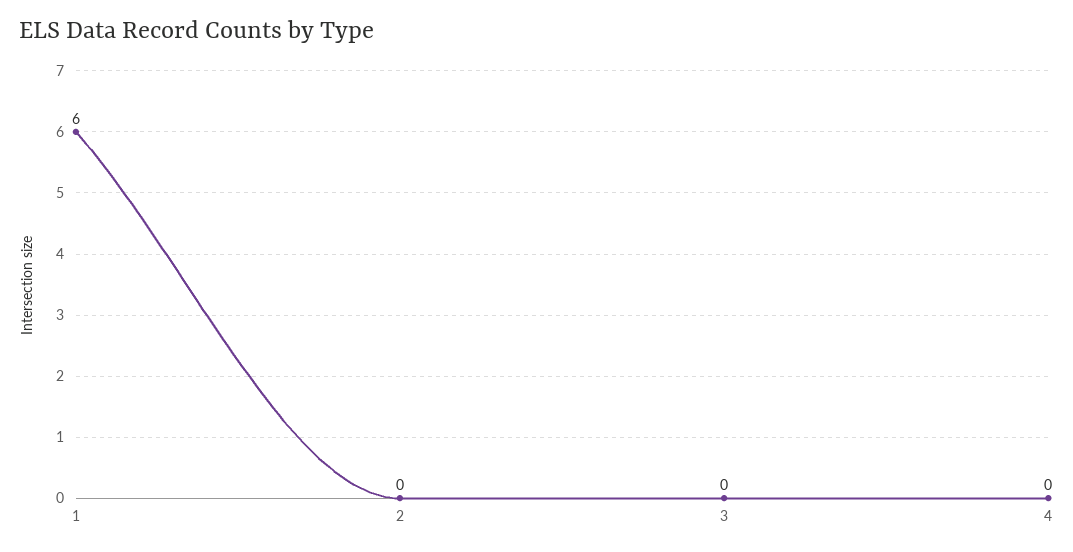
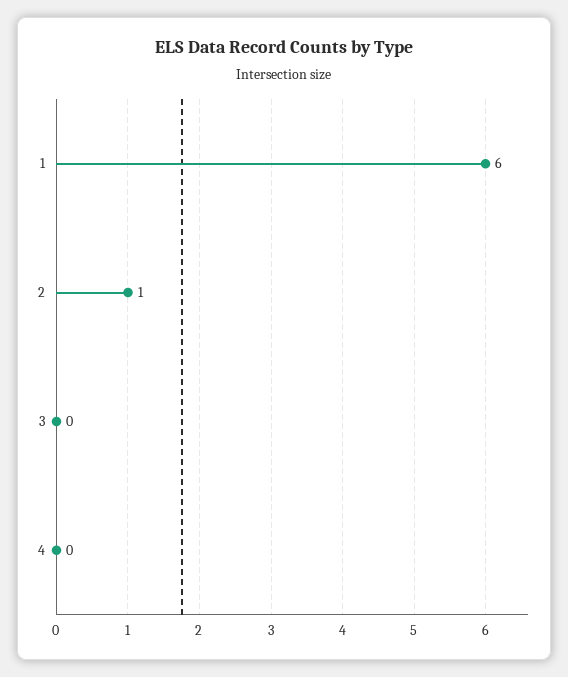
  {
    "1": 6,
-   "2": 0,
+   "2": 1,
    "3": 0,
    "4": 0
  }

